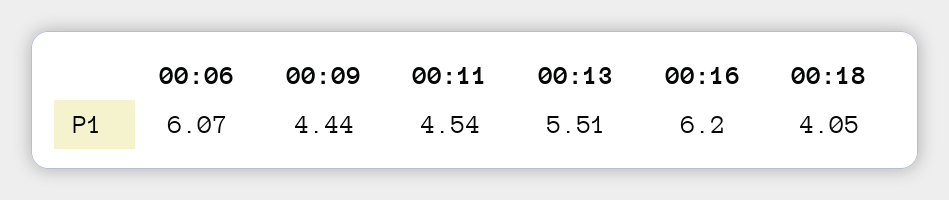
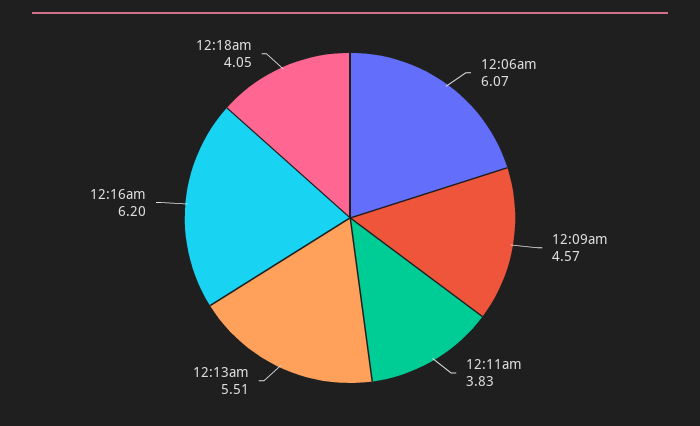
  {
    "00:06": 6.07,
-   "00:09": 4.44,
+   "00:09": 4.57,
-   "00:11": 4.54,
+   "00:11": 3.83,
    "00:13": 5.51,
    "00:16": 6.2,
    "00:18": 4.05
  }

